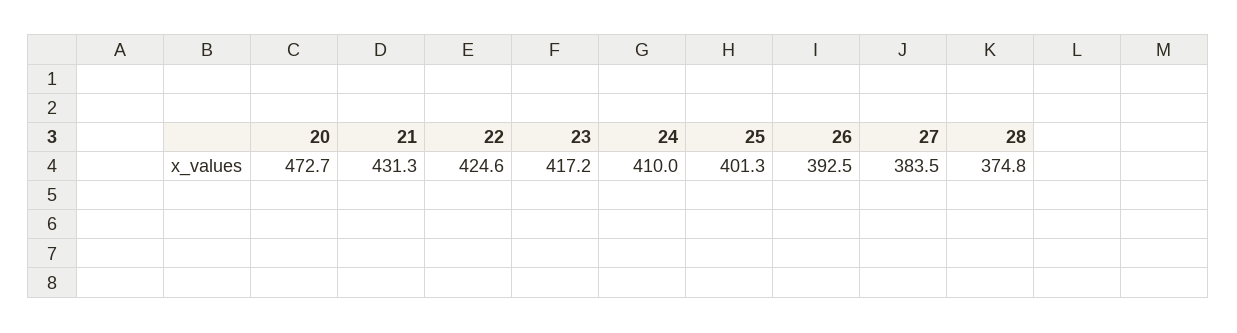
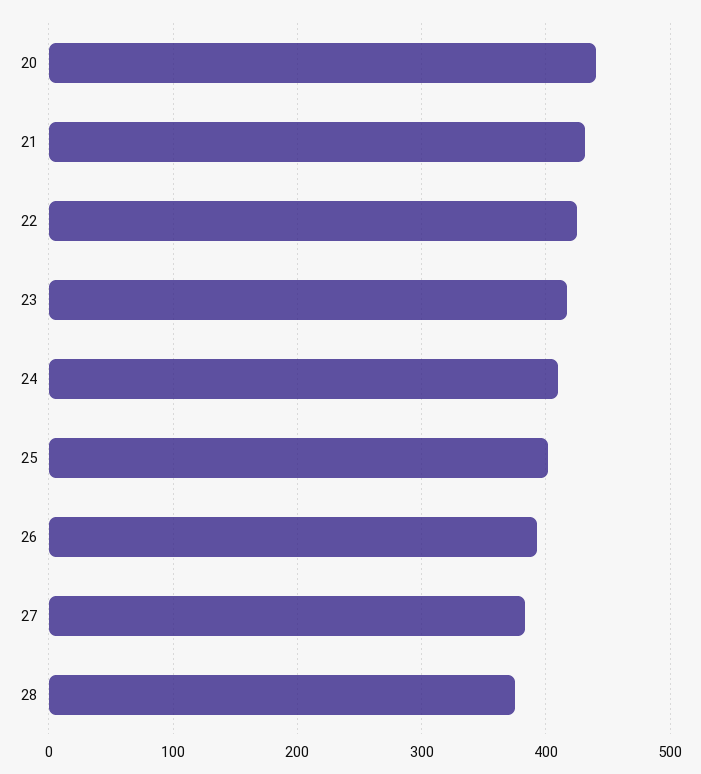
  {
-   "20": 472.7,
+   "20": 440,
    "21": 431.3,
    "22": 424.6,
    "23": 417.2,
    "24": 410,
    "25": 401.3,
    "26": 392.5,
    "27": 383.5,
    "28": 374.8
  }

